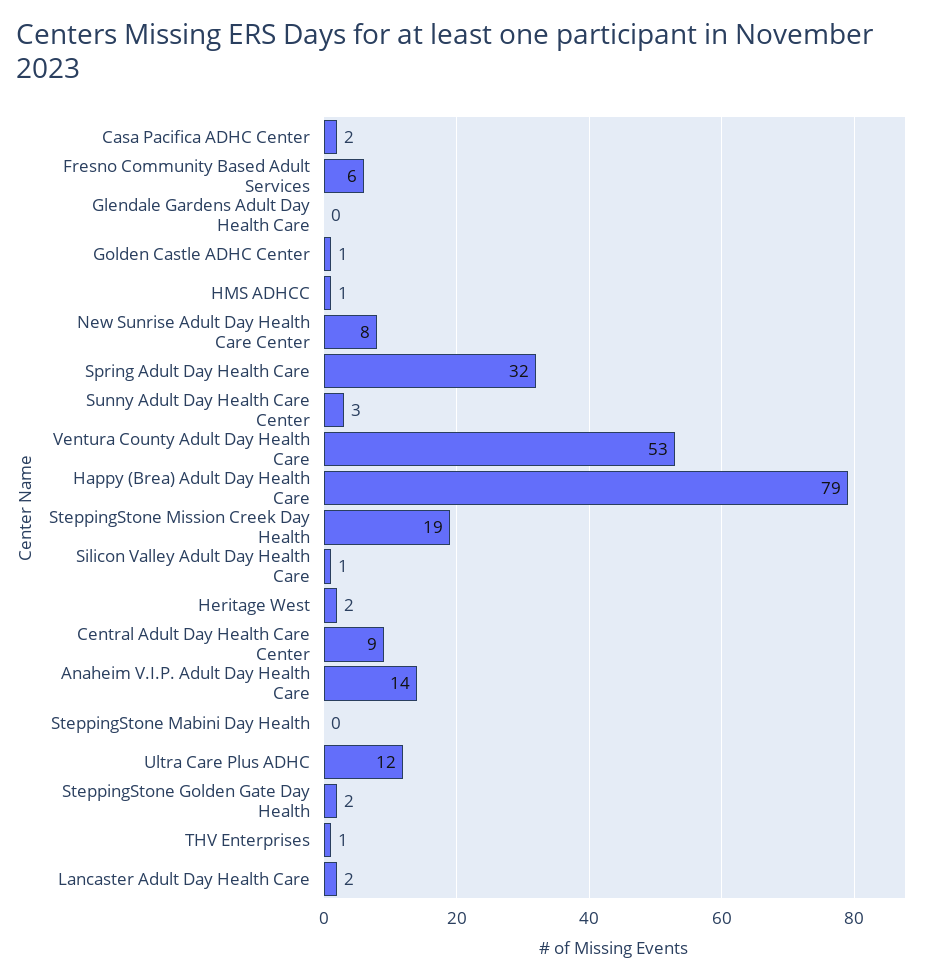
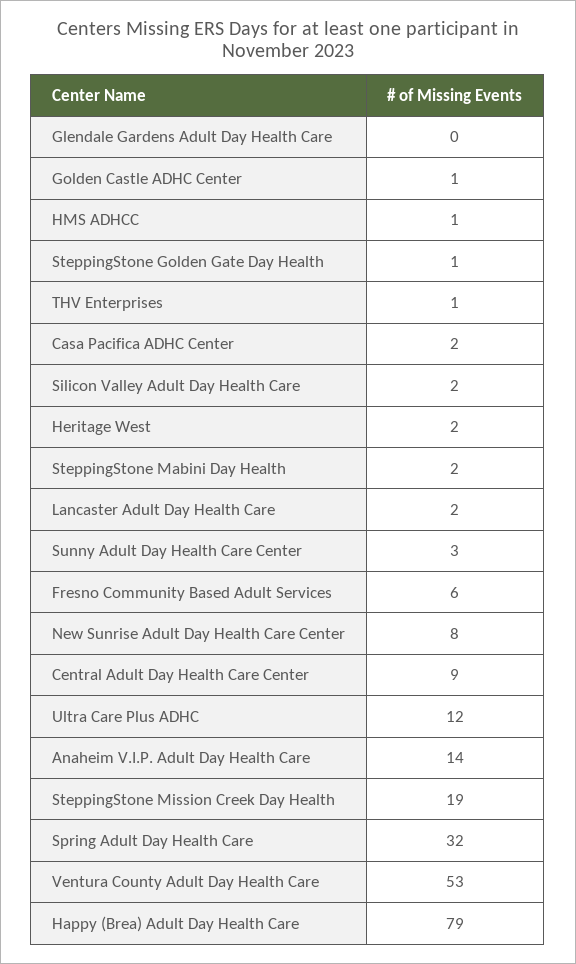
  {
    "Casa Pacifica ADHC Center": 2,
    "Fresno Community Based Adult Services": 6,
    "Glendale Gardens Adult Day Health Care": 0,
    "Golden Castle ADHC Center": 1,
    "HMS ADHCC": 1,
    "New Sunrise Adult Day Health Care Center": 8,
    "Spring Adult Day Health Care": 32,
    "Sunny Adult Day Health Care Center": 3,
    "Ventura County Adult Day Health Care": 53,
    "Happy (Brea) Adult Day Health Care": 79,
    "SteppingStone Mission Creek Day Health": 19,
-   "Silicon Valley Adult Day Health Care": 1,
+   "Silicon Valley Adult Day Health Care": 2,
    "Heritage West": 2,
    "Central Adult Day Health Care Center": 9,
    "Anaheim V.I.P. Adult Day Health Care": 14,
-   "SteppingStone Mabini Day Health": 0,
+   "SteppingStone Mabini Day Health": 2,
    "Ultra Care Plus ADHC": 12,
-   "SteppingStone Golden Gate Day Health": 2,
+   "SteppingStone Golden Gate Day Health": 1,
    "THV Enterprises": 1,
    "Lancaster Adult Day Health Care": 2
  }

